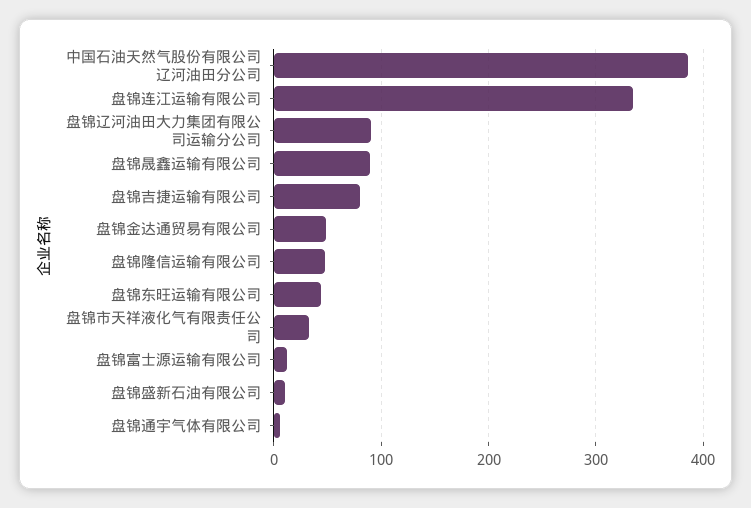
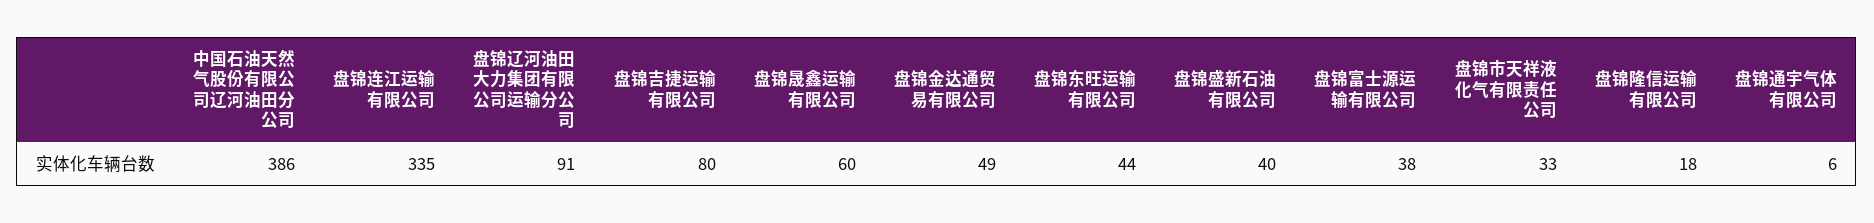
  {
    "中国石油天然气股份有限公司辽河油田分公司": 386,
    "盘锦连江运输有限公司": 335,
    "盘锦辽河油田大力集团有限公司运输分公司": 91,
-   "盘锦晟鑫运输有限公司": 90,
+   "盘锦晟鑫运输有限公司": 60,
    "盘锦吉捷运输有限公司": 80,
    "盘锦金达通贸易有限公司": 49,
-   "盘锦隆信运输有限公司": 50,
+   "盘锦隆信运输有限公司": 18,
    "盘锦东旺运输有限公司": 44,
    "盘锦市天祥液化气有限责任公司": 33,
-   "盘锦富士源运输有限公司": 10,
+   "盘锦富士源运输有限公司": 38,
-   "盘锦盛新石油有限公司": 10,
+   "盘锦盛新石油有限公司": 40,
    "盘锦通宇气体有限公司": 6
  }

